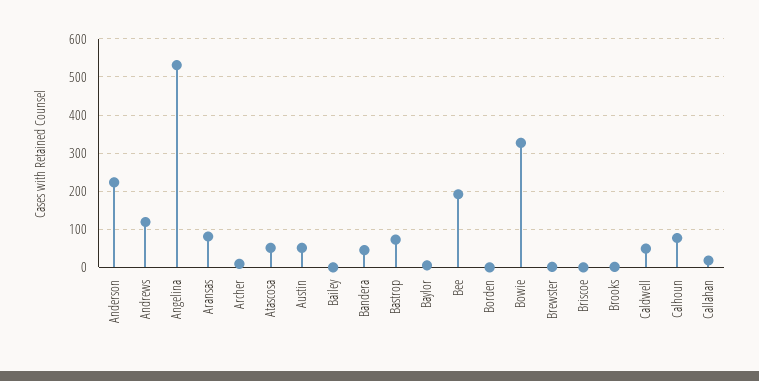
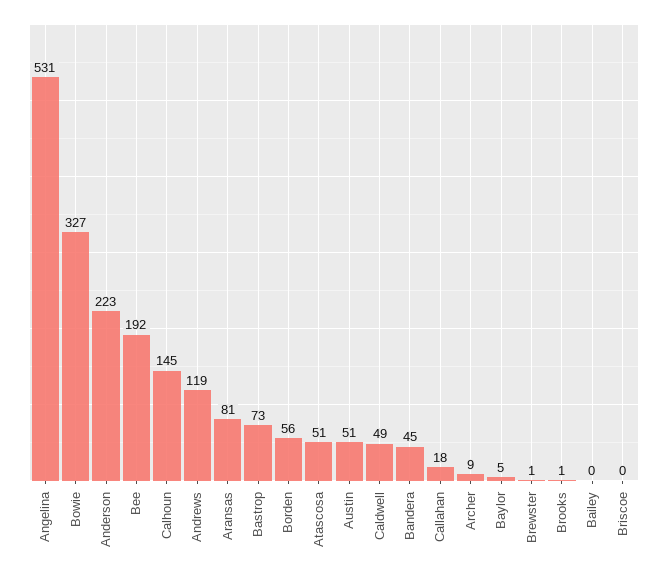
  {
    "Anderson": 223,
    "Andrews": 119,
    "Angelina": 531,
    "Aransas": 81,
    "Archer": 9,
    "Atascosa": 51,
    "Austin": 51,
    "Bailey": 0,
    "Bandera": 45,
    "Bastrop": 73,
    "Baylor": 5,
    "Bee": 192,
-   "Borden": 0,
+   "Borden": 56,
    "Bowie": 327,
    "Brewster": 1,
    "Briscoe": 0,
    "Brooks": 1,
    "Caldwell": 49,
-   "Calhoun": 80,
+   "Calhoun": 145,
    "Callahan": 18
  }

